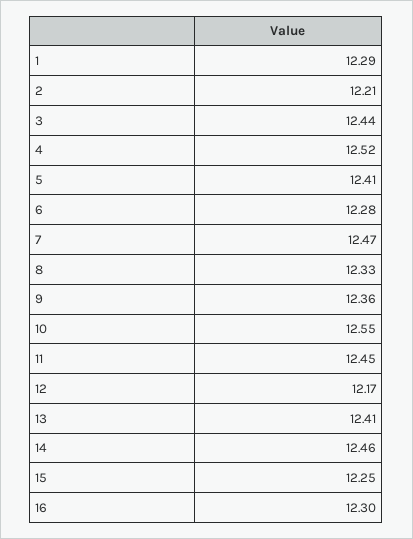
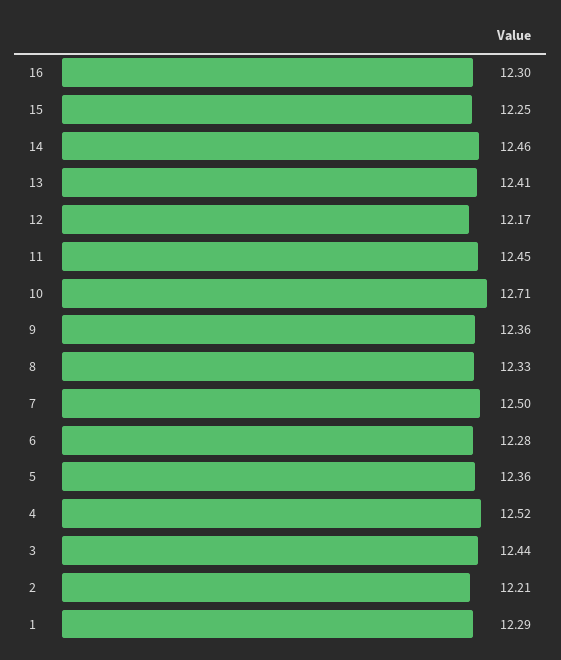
  {
    "1": 12.29,
    "2": 12.21,
    "3": 12.44,
    "4": 12.52,
-   "5": 12.41,
+   "5": 12.36,
    "6": 12.28,
-   "7": 12.47,
+   "7": 12.5,
    "8": 12.33,
    "9": 12.36,
-   "10": 12.55,
+   "10": 12.71,
    "11": 12.45,
    "12": 12.17,
    "13": 12.41,
    "14": 12.46,
    "15": 12.25,
    "16": 12.3
  }

